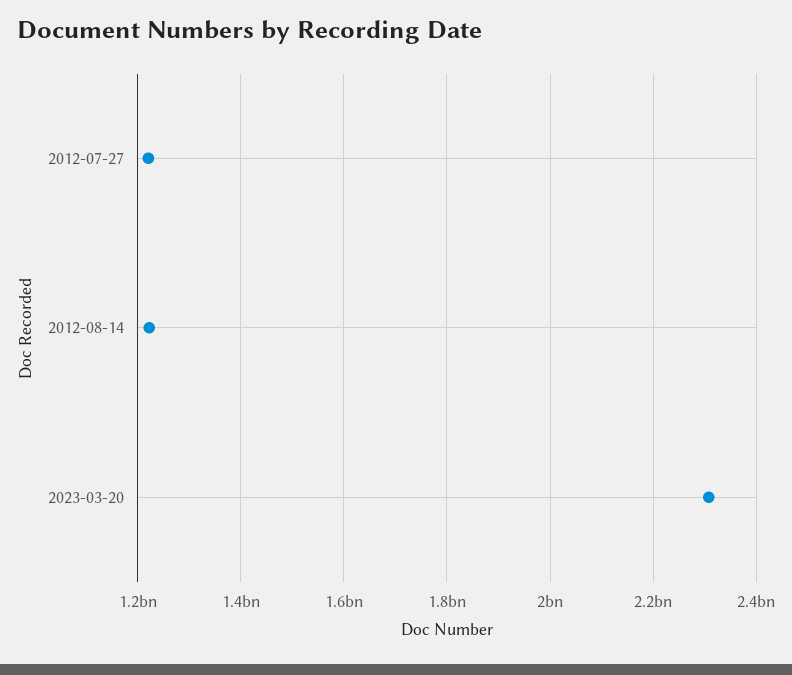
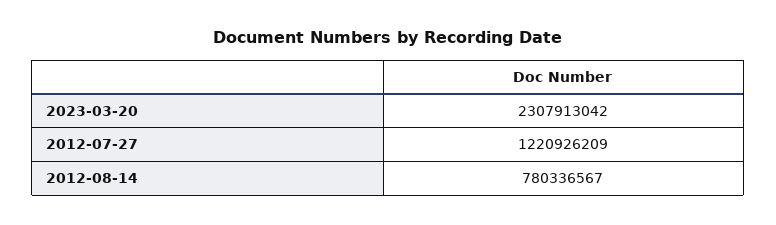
  {
    "2012-07-27": 1220926209,
-   "2012-08-14": 1220000000,
+   "2012-08-14": 780336567,
    "2023-03-20": 2307913042
  }

